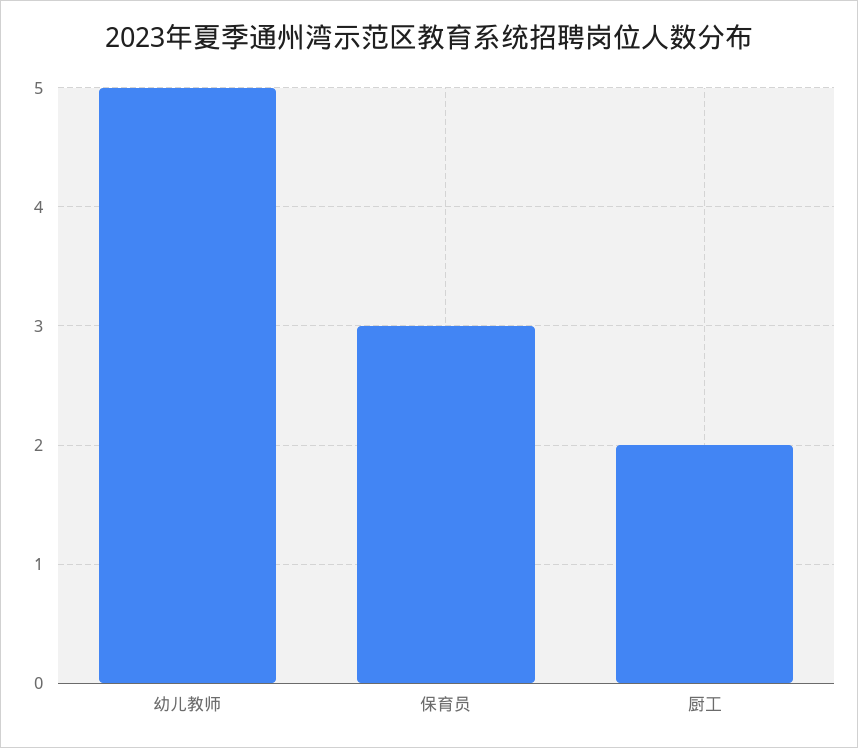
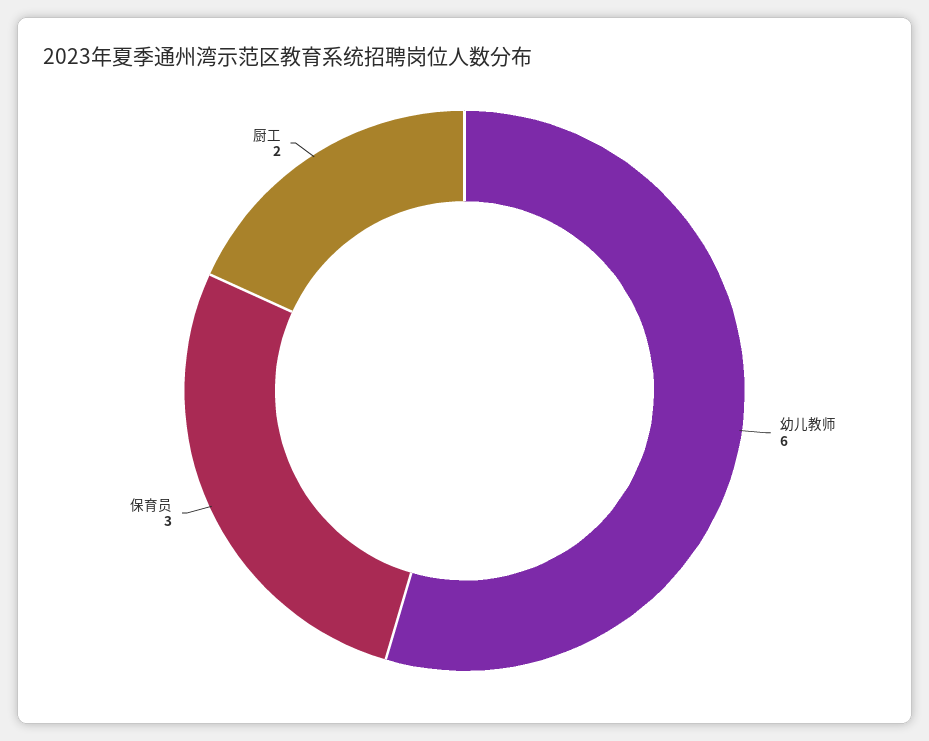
  {
-   "幼儿教师": 5,
+   "幼儿教师": 6,
    "保育员": 3,
    "厨工": 2
  }

